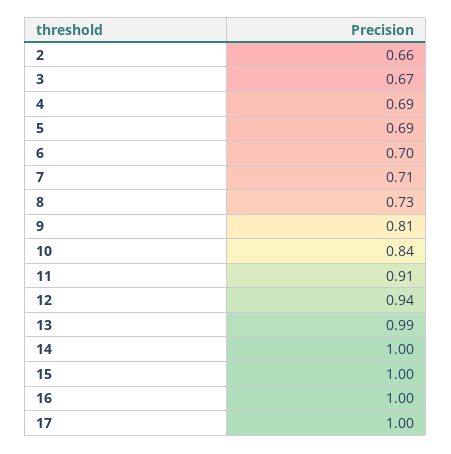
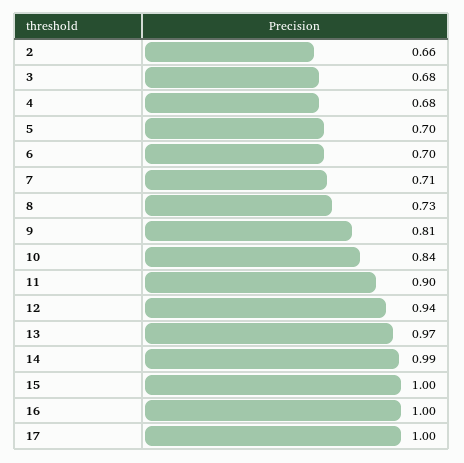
  {
    "2": 0.66,
-   "3": 0.67,
+   "3": 0.68,
-   "4": 0.69,
+   "4": 0.68,
-   "5": 0.69,
+   "5": 0.7,
    "6": 0.7,
    "7": 0.71,
    "8": 0.73,
    "9": 0.81,
    "10": 0.84,
-   "11": 0.91,
+   "11": 0.9,
    "12": 0.94,
-   "13": 0.99,
+   "13": 0.97,
-   "14": 1,
+   "14": 0.99,
    "15": 1,
    "16": 1,
    "17": 1
  }

